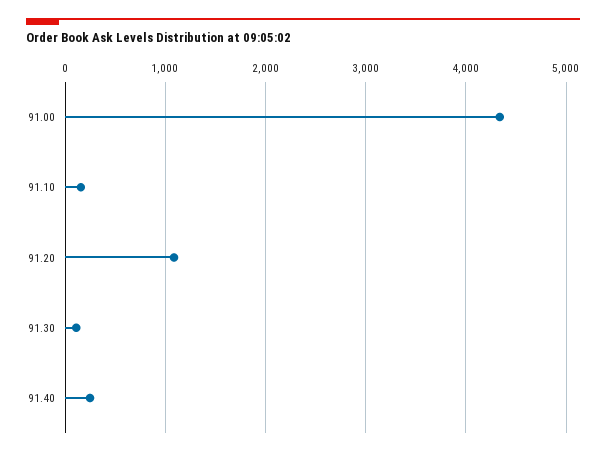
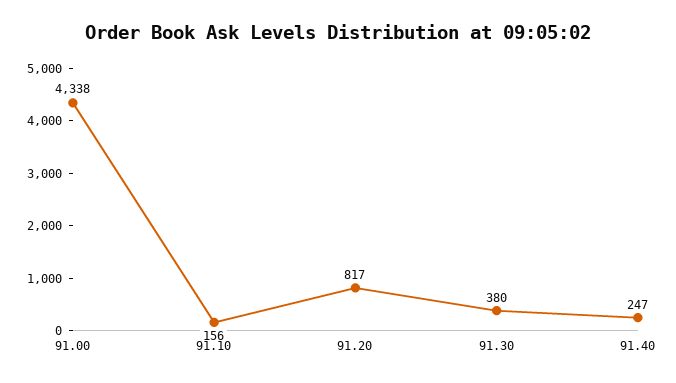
  {
    "91.00": 4338,
    "91.10": 156,
-   "91.20": 1100,
+   "91.20": 817,
-   "91.30": 100,
+   "91.30": 380,
    "91.40": 247
  }

